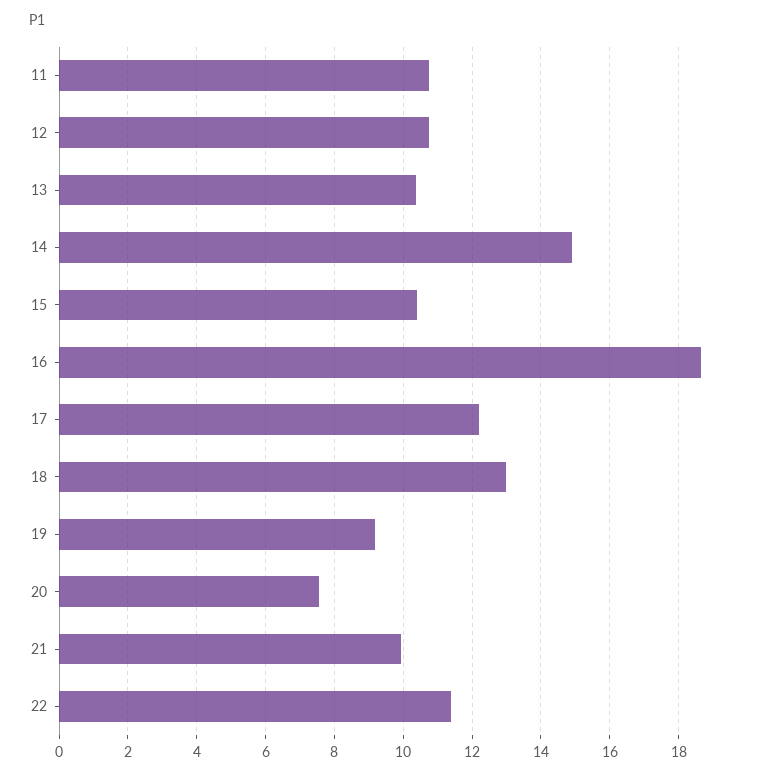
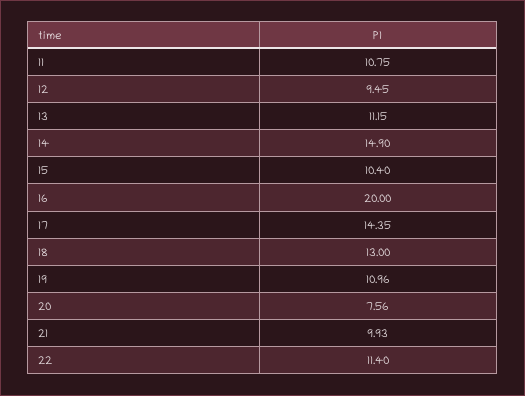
  {
    "11": 10.75,
-   "12": 10.8,
+   "12": 9.45,
-   "13": 10.4,
+   "13": 11.15,
    "14": 14.9,
    "15": 10.4,
-   "16": 18.6,
+   "16": 20,
-   "17": 12.2,
+   "17": 14.35,
    "18": 13,
-   "19": 9.2,
+   "19": 10.96,
    "20": 7.56,
    "21": 9.93,
    "22": 11.4
  }

